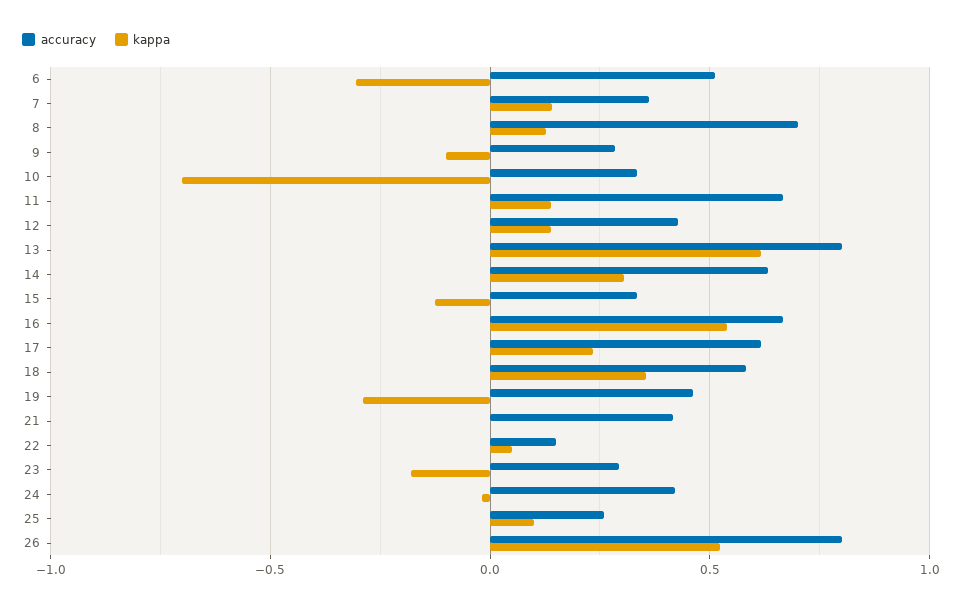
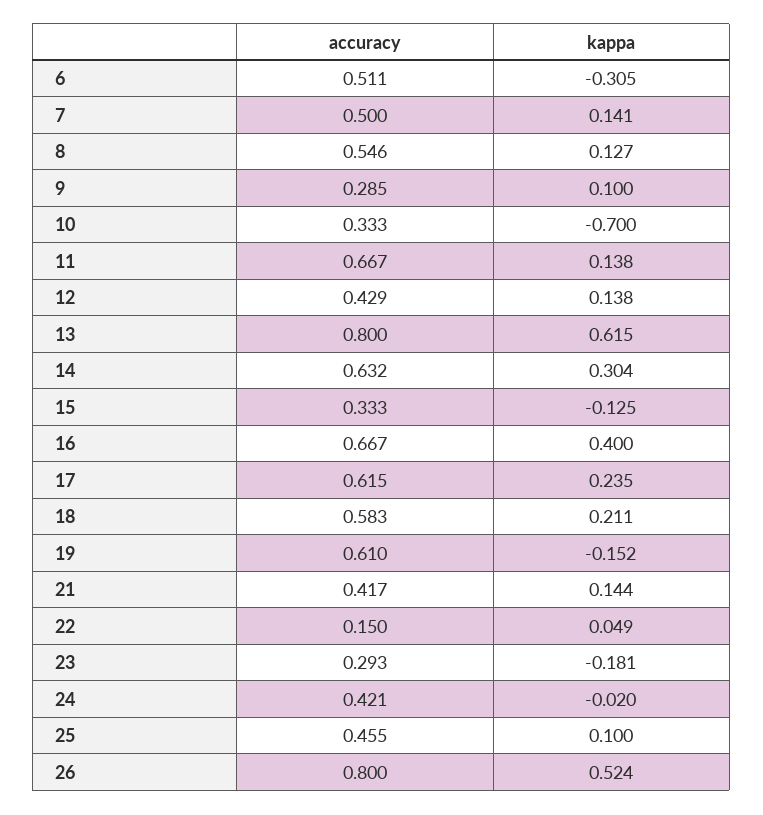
  {
    "accuracy": {
      "6": 0.511,
-     "7": 0.35,
+     "7": 0.5,
-     "8": 0.7,
+     "8": 0.546,
      "9": 0.285,
      "10": 0.333,
      "11": 0.667,
      "12": 0.429,
      "13": 0.8,
      "14": 0.632,
      "15": 0.333,
      "16": 0.667,
      "17": 0.615,
      "18": 0.583,
-     "19": 0.45,
+     "19": 0.61,
      "21": 0.417,
      "22": 0.15,
      "23": 0.293,
      "24": 0.421,
-     "25": 0.25,
+     "25": 0.455,
      "26": 0.8
    },
    "kappa": {
      "6": -0.305,
      "7": 0.141,
      "8": 0.127,
-     "9": -0.1,
+     "9": 0.1,
      "10": -0.7,
      "11": 0.138,
      "12": 0.138,
      "13": 0.615,
      "14": 0.304,
      "15": -0.125,
-     "16": 0.55,
+     "16": 0.4,
      "17": 0.235,
-     "18": 0.35,
+     "18": 0.211,
-     "19": -0.3,
+     "19": -0.152,
-     "21": 0,
+     "21": 0.144,
      "22": 0.049,
      "23": -0.181,
      "24": -0.02,
      "25": 0.1,
      "26": 0.524
    }
  }

